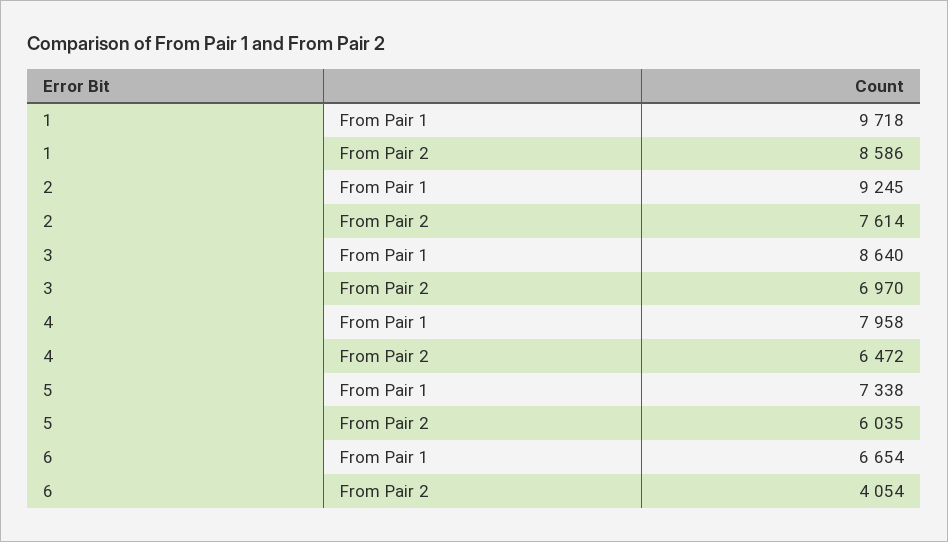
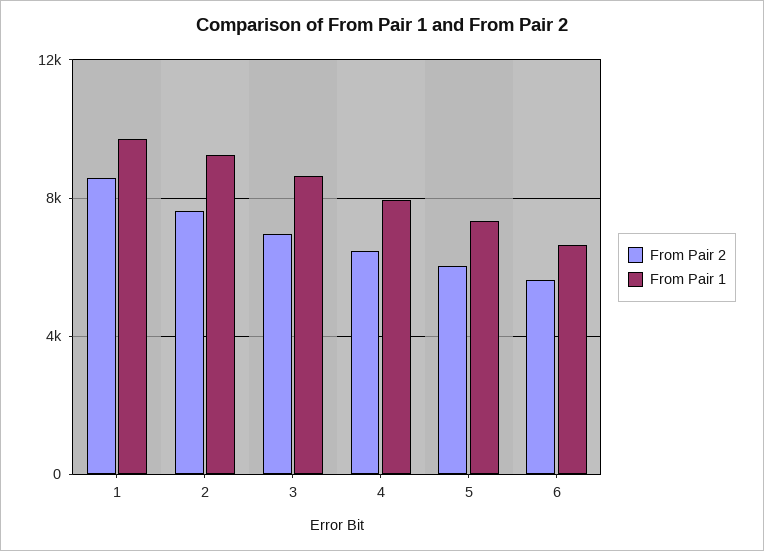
  {
    "From Pair 1": {
      "1": 9718,
      "2": 9245,
      "3": 8640,
      "4": 7958,
      "5": 7338,
      "6": 6654
    },
    "From Pair 2": {
      "1": 8586,
      "2": 7614,
      "3": 6970,
      "4": 6472,
      "5": 6035,
-     "6": 4054
+     "6": 5500
    }
  }

